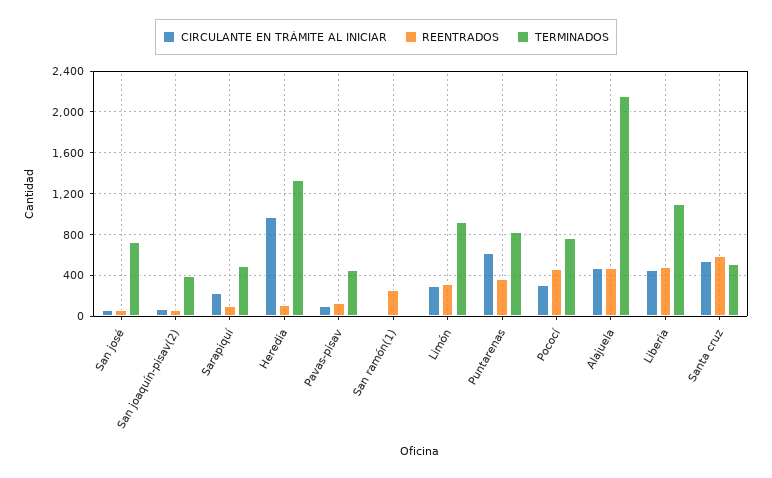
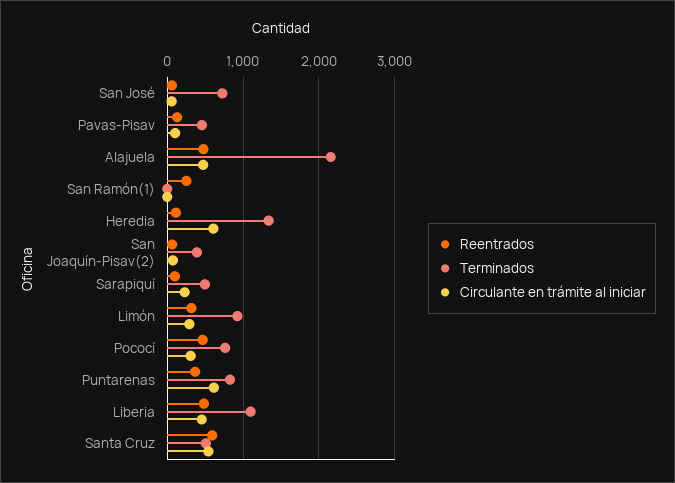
  {
    "CIRCULANTE EN TRÁMITE AL INICIAR": {
      "San josé": 100,
      "San joaquín-pisav(2)": 100,
      "Sarapiquí": 200,
-     "Heredia": 1000,
+     "Heredia": 600,
      "Pavas-pisav": 100,
      "San ramón(1)": 0,
      "Limón": 300,
      "Puntarenas": 600,
      "Pococí": 300,
      "Alajuela": 500,
      "Liberia": 500,
      "Santa cruz": 500
    },
    "REENTRADOS": {
      "San josé": 100,
      "San joaquín-pisav(2)": 100,
      "Sarapiquí": 100,
      "Heredia": 100,
      "Pavas-pisav": 100,
      "San ramón(1)": 300,
      "Limón": 300,
      "Puntarenas": 400,
      "Pococí": 500,
      "Alajuela": 500,
      "Liberia": 500,
      "Santa cruz": 600
    },
    "TERMINADOS": {
      "San josé": 700,
      "San joaquín-pisav(2)": 400,
      "Sarapiquí": 500,
      "Heredia": 1300,
      "Pavas-pisav": 500,
      "San ramón(1)": 0,
      "Limón": 900,
      "Puntarenas": 800,
      "Pococí": 800,
      "Alajuela": 2200,
      "Liberia": 1100,
      "Santa cruz": 500
    }
  }

